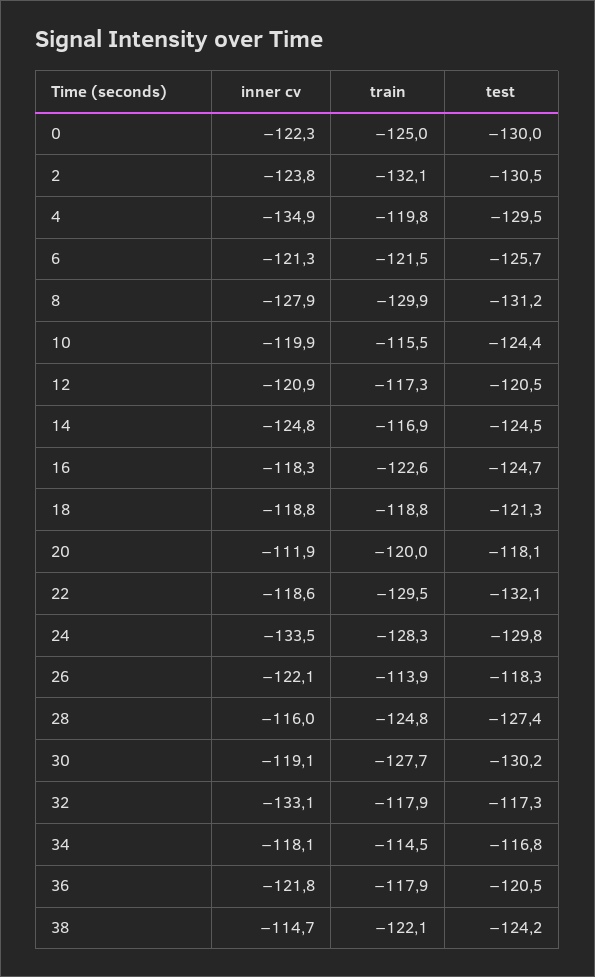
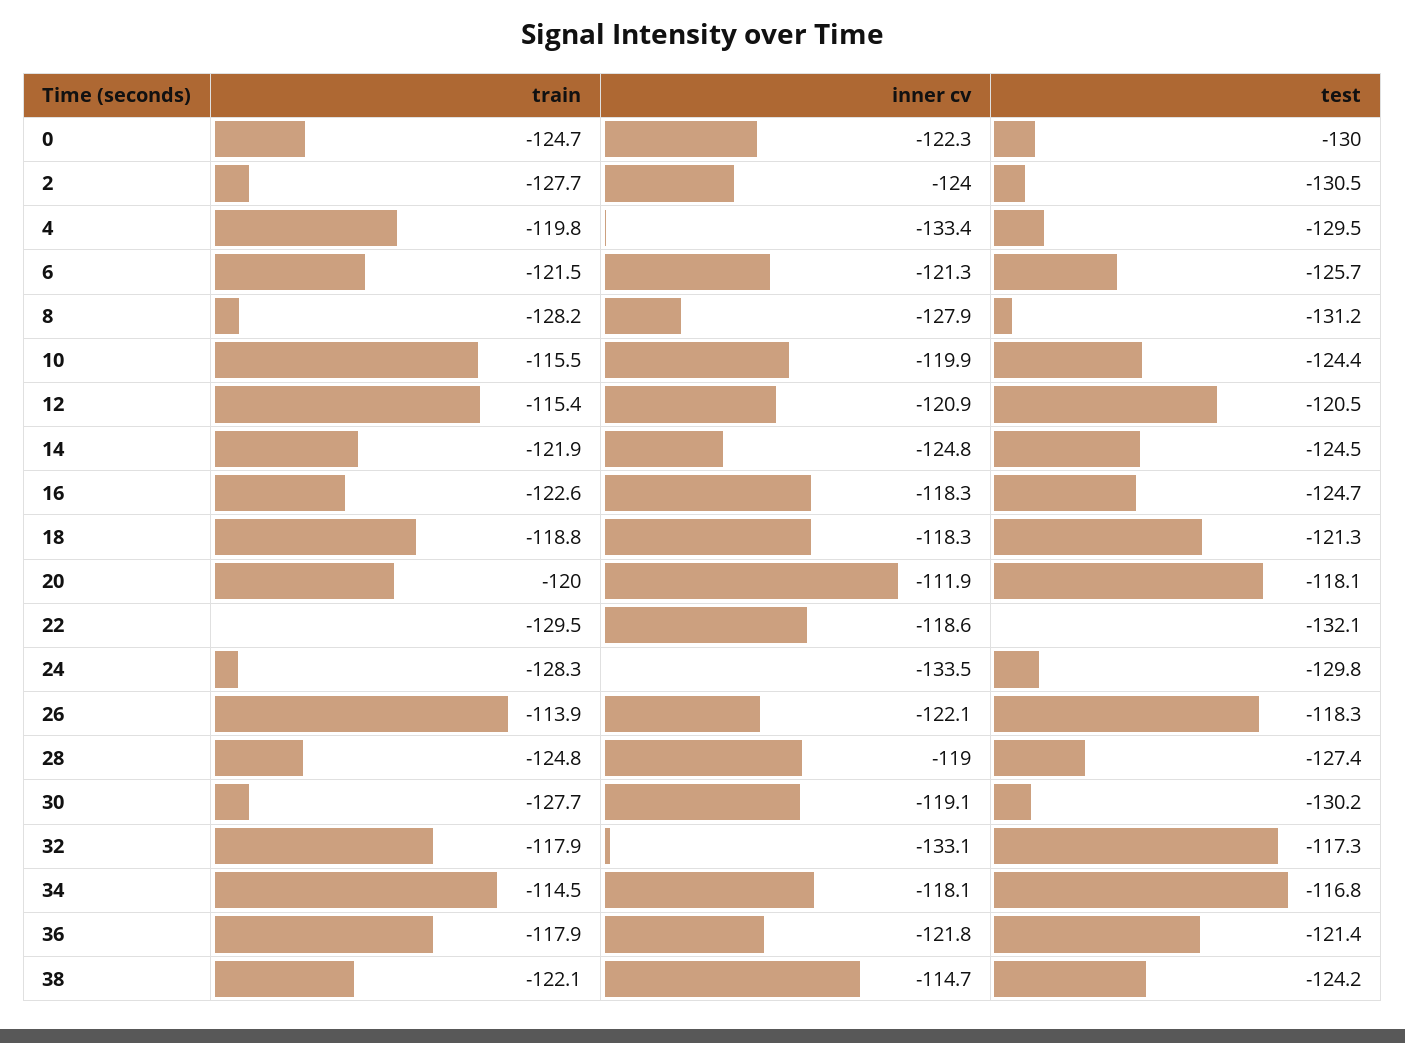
  {
    "inner cv": {
      "0": -122.3,
-     "2": -123.8,
+     "2": -124,
-     "4": -134.9,
+     "4": -133.4,
      "6": -121.3,
      "8": -127.9,
      "10": -119.9,
      "12": -120.9,
      "14": -124.8,
      "16": -118.3,
-     "18": -118.8,
+     "18": -118.3,
      "20": -111.9,
      "22": -118.6,
      "24": -133.5,
      "26": -122.1,
-     "28": -116,
+     "28": -119,
      "30": -119.1,
      "32": -133.1,
      "34": -118.1,
      "36": -121.8,
      "38": -114.7
    },
    "train": {
-     "0": -125,
+     "0": -124.7,
-     "2": -132.1,
+     "2": -127.7,
      "4": -119.8,
      "6": -121.5,
-     "8": -129.9,
+     "8": -128.2,
      "10": -115.5,
-     "12": -117.3,
+     "12": -115.4,
-     "14": -116.9,
+     "14": -121.9,
      "16": -122.6,
      "18": -118.8,
      "20": -120,
      "22": -129.5,
      "24": -128.3,
      "26": -113.9,
      "28": -124.8,
      "30": -127.7,
      "32": -117.9,
      "34": -114.5,
      "36": -117.9,
      "38": -122.1
    },
    "test": {
      "0": -130,
      "2": -130.5,
      "4": -129.5,
      "6": -125.7,
      "8": -131.2,
      "10": -124.4,
      "12": -120.5,
      "14": -124.5,
      "16": -124.7,
      "18": -121.3,
      "20": -118.1,
      "22": -132.1,
      "24": -129.8,
      "26": -118.3,
      "28": -127.4,
      "30": -130.2,
      "32": -117.3,
      "34": -116.8,
-     "36": -120.5,
+     "36": -121.4,
      "38": -124.2
    }
  }

